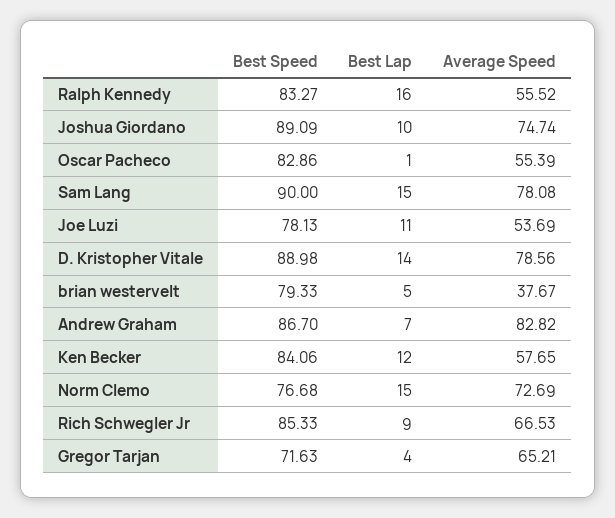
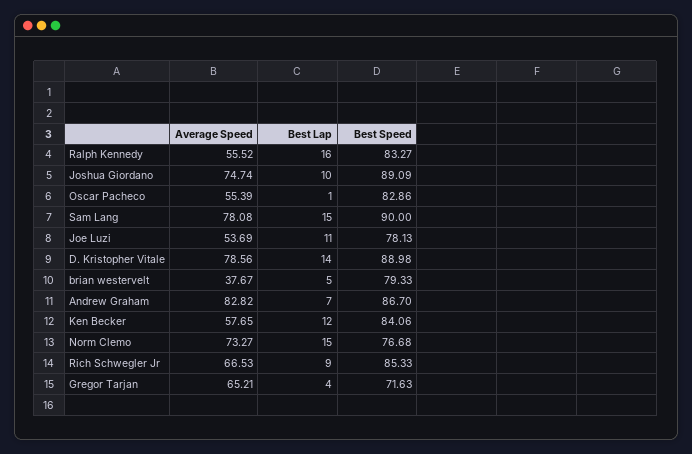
  {
    "Best Speed": {
      "Ralph Kennedy": 83.27,
      "Joshua Giordano": 89.09,
      "Oscar Pacheco": 82.86,
      "Sam Lang": 90,
      "Joe Luzi": 78.13,
      "D. Kristopher Vitale": 88.98,
      "brian westervelt": 79.33,
      "Andrew Graham": 86.7,
      "Ken Becker": 84.06,
      "Norm Clemo": 76.68,
      "Rich Schwegler Jr": 85.33,
      "Gregor Tarjan": 71.63
    },
    "Best Lap": {
      "Ralph Kennedy": 16,
      "Joshua Giordano": 10,
      "Oscar Pacheco": 1,
      "Sam Lang": 15,
      "Joe Luzi": 11,
      "D. Kristopher Vitale": 14,
      "brian westervelt": 5,
      "Andrew Graham": 7,
      "Ken Becker": 12,
      "Norm Clemo": 15,
      "Rich Schwegler Jr": 9,
      "Gregor Tarjan": 4
    },
    "Average Speed": {
      "Ralph Kennedy": 55.52,
      "Joshua Giordano": 74.74,
      "Oscar Pacheco": 55.39,
      "Sam Lang": 78.08,
      "Joe Luzi": 53.69,
      "D. Kristopher Vitale": 78.56,
      "brian westervelt": 37.67,
      "Andrew Graham": 82.82,
      "Ken Becker": 57.65,
-     "Norm Clemo": 72.69,
+     "Norm Clemo": 73.27,
      "Rich Schwegler Jr": 66.53,
      "Gregor Tarjan": 65.21
    }
  }

